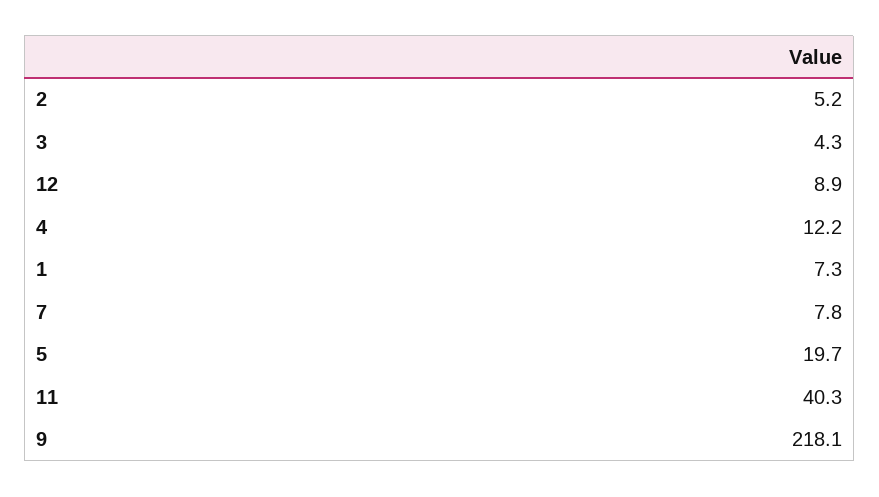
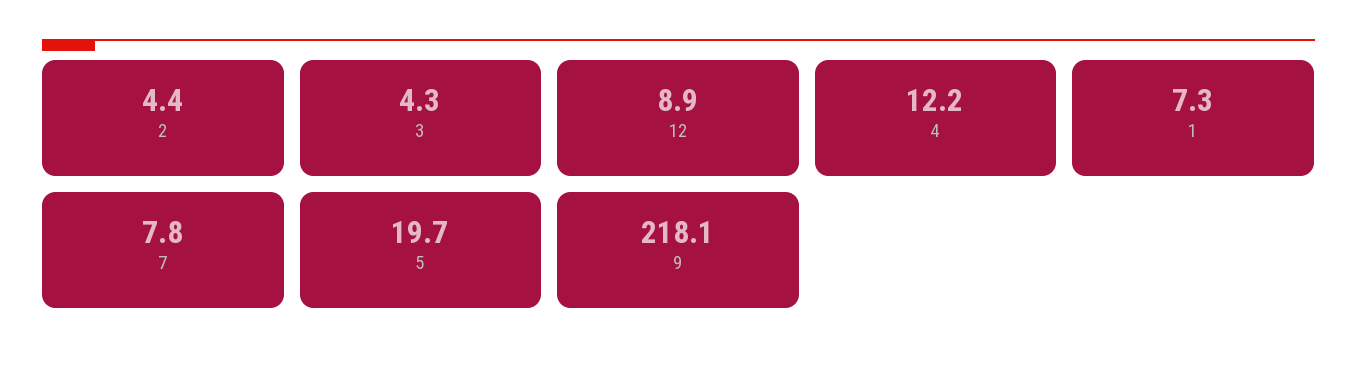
  {
-   "2": 5.2,
+   "2": 4.4,
    "3": 4.3,
    "12": 8.9,
    "4": 12.2,
    "1": 7.3,
    "7": 7.8,
    "5": 19.7,
-   "11": 40.3,
    "9": 218.1
  }

